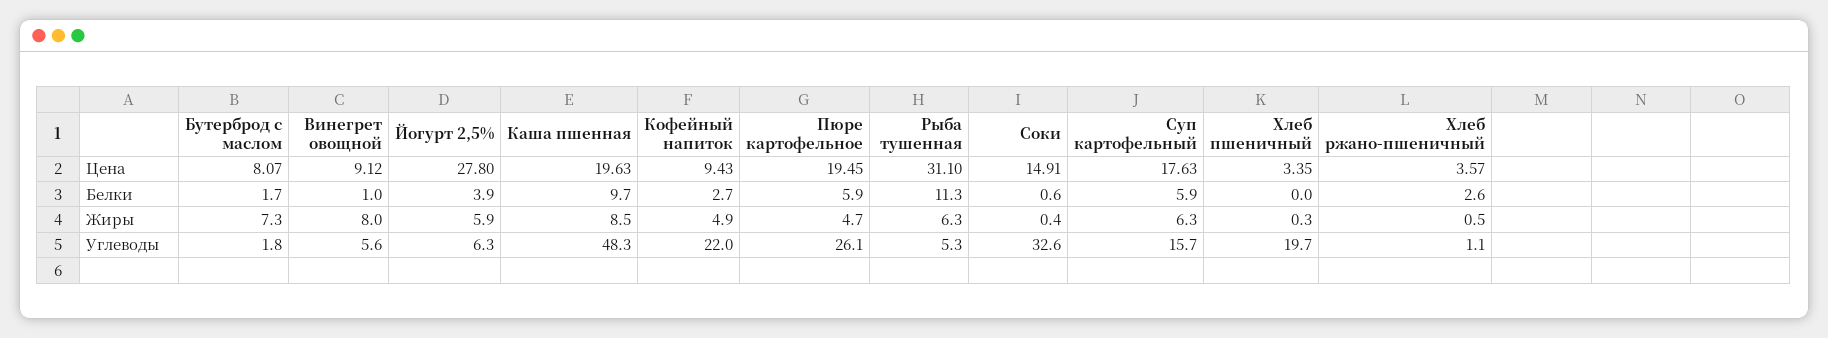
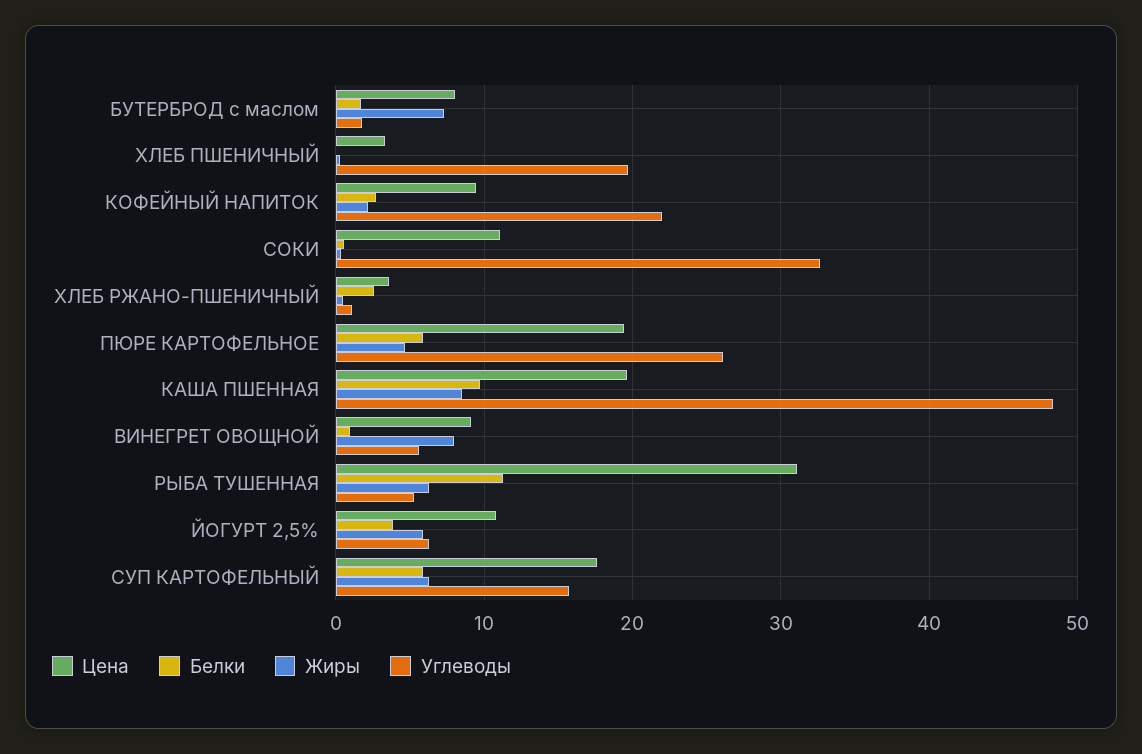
  {
    "Цена": {
      "Бутерброд с маслом": 8.07,
      "Винегрет овощной": 9.12,
-     "Йогурт 2,5%": 27.8,
+     "Йогурт 2,5%": 11,
      "Каша пшенная": 19.63,
      "Кофейный напиток": 9.43,
      "Пюре картофельное": 19.45,
      "Рыба тушенная": 31.1,
-     "Соки": 14.91,
+     "Соки": 11,
      "Суп картофельный": 17.63,
      "Хлеб пшеничный": 3.35,
      "Хлеб ржано-пшеничный": 3.57
    },
    "Белки": {
      "Бутерброд с маслом": 1.7,
      "Винегрет овощной": 1,
      "Йогурт 2,5%": 3.9,
      "Каша пшенная": 9.7,
      "Кофейный напиток": 2.7,
      "Пюре картофельное": 5.9,
      "Рыба тушенная": 11.3,
      "Соки": 0.6,
      "Суп картофельный": 5.9,
      "Хлеб пшеничный": 0,
      "Хлеб ржано-пшеничный": 2.6
    },
    "Жиры": {
      "Бутерброд с маслом": 7.3,
      "Винегрет овощной": 8,
      "Йогурт 2,5%": 5.9,
      "Каша пшенная": 8.5,
-     "Кофейный напиток": 4.9,
+     "Кофейный напиток": 2,
      "Пюре картофельное": 4.7,
      "Рыба тушенная": 6.3,
      "Соки": 0.4,
      "Суп картофельный": 6.3,
      "Хлеб пшеничный": 0.3,
      "Хлеб ржано-пшеничный": 0.5
    },
    "Углеводы": {
      "Бутерброд с маслом": 1.8,
      "Винегрет овощной": 5.6,
      "Йогурт 2,5%": 6.3,
      "Каша пшенная": 48.3,
      "Кофейный напиток": 22,
      "Пюре картофельное": 26.1,
      "Рыба тушенная": 5.3,
      "Соки": 32.6,
      "Суп картофельный": 15.7,
      "Хлеб пшеничный": 19.7,
      "Хлеб ржано-пшеничный": 1.1
    }
  }

